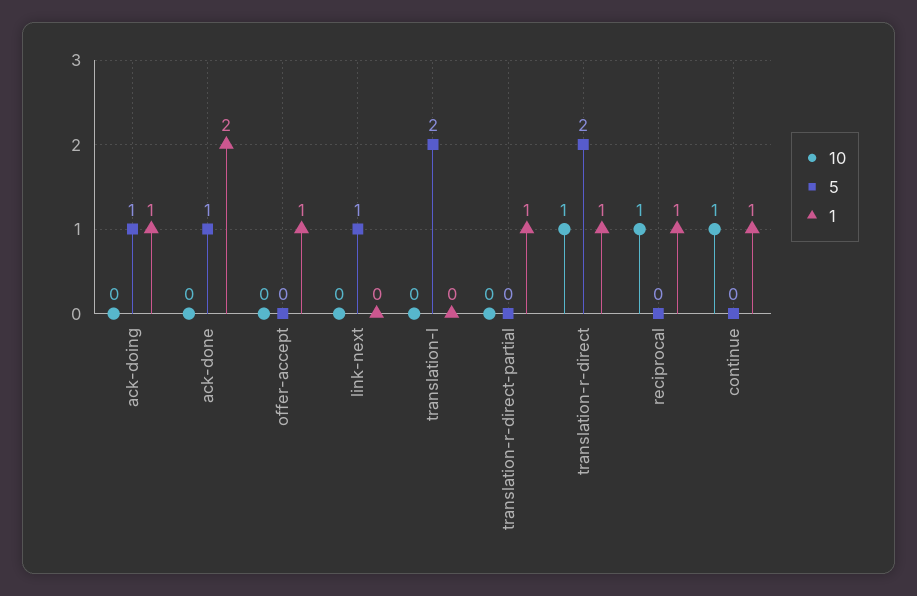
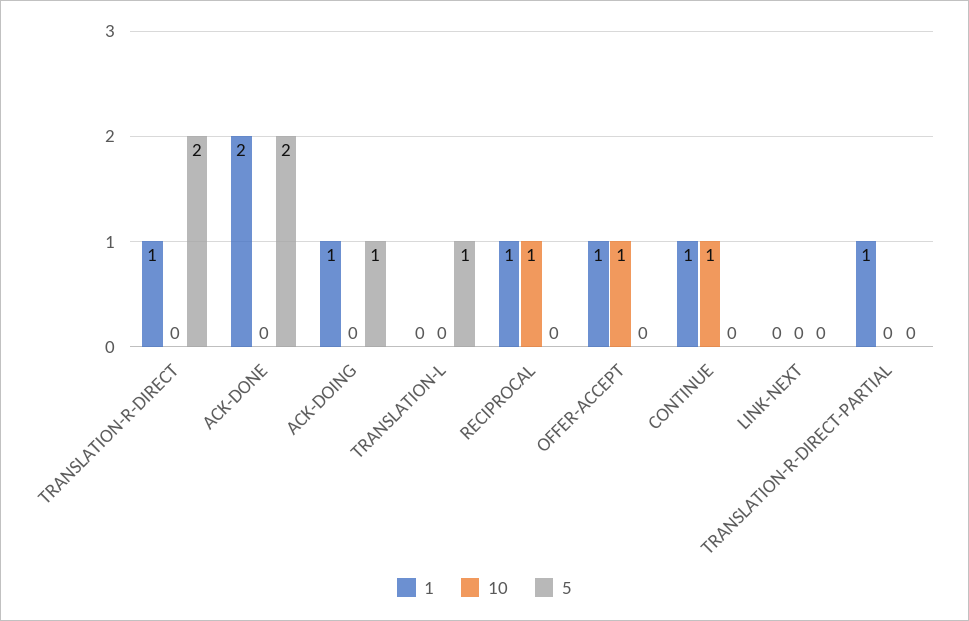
  {
    "10": {
      "ack-doing": 0,
      "ack-done": 0,
-     "offer-accept": 0,
+     "offer-accept": 1,
      "link-next": 0,
      "translation-l": 0,
      "translation-r-direct-partial": 0,
-     "translation-r-direct": 1,
+     "translation-r-direct": 0,
      "reciprocal": 1,
      "continue": 1
    },
    "5": {
      "ack-doing": 1,
-     "ack-done": 1,
+     "ack-done": 2,
      "offer-accept": 0,
-     "link-next": 1,
+     "link-next": 0,
-     "translation-l": 2,
+     "translation-l": 1,
      "translation-r-direct-partial": 0,
      "translation-r-direct": 2,
      "reciprocal": 0,
      "continue": 0
    },
    "1": {
      "ack-doing": 1,
      "ack-done": 2,
      "offer-accept": 1,
      "link-next": 0,
      "translation-l": 0,
      "translation-r-direct-partial": 1,
      "translation-r-direct": 1,
      "reciprocal": 1,
      "continue": 1
    }
  }

